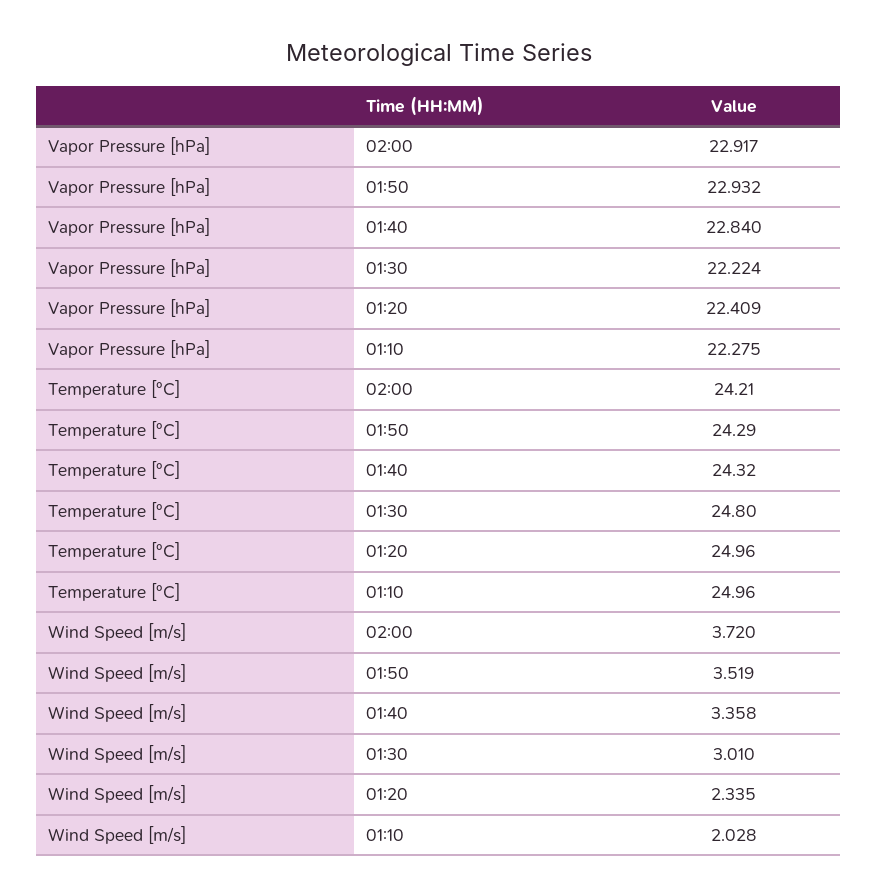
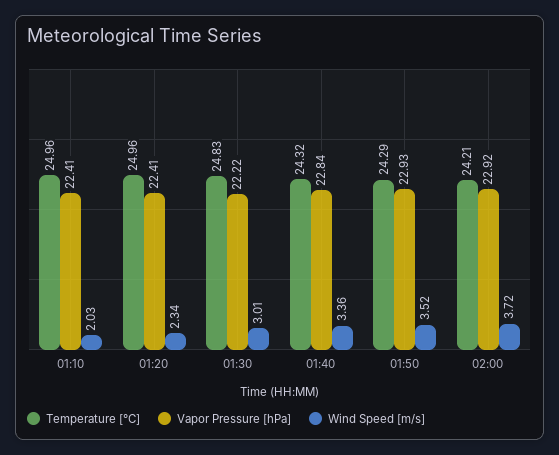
  {
    "Vapor Pressure [hPa]": {
      "02:00": 22.917,
      "01:50": 22.932,
      "01:40": 22.84,
      "01:30": 22.224,
      "01:20": 22.409,
-     "01:10": 22.275
+     "01:10": 22.41
    },
    "Temperature [°C]": {
      "02:00": 24.21,
      "01:50": 24.29,
      "01:40": 24.32,
-     "01:30": 24.8,
+     "01:30": 24.83,
      "01:20": 24.96,
      "01:10": 24.96
    },
    "Wind Speed [m/s]": {
      "02:00": 3.72,
      "01:50": 3.519,
      "01:40": 3.358,
      "01:30": 3.01,
      "01:20": 2.335,
      "01:10": 2.028
    }
  }

